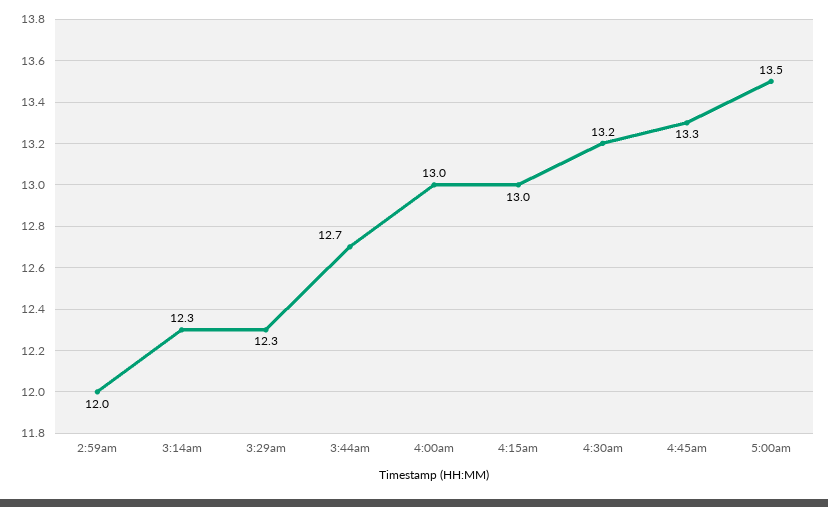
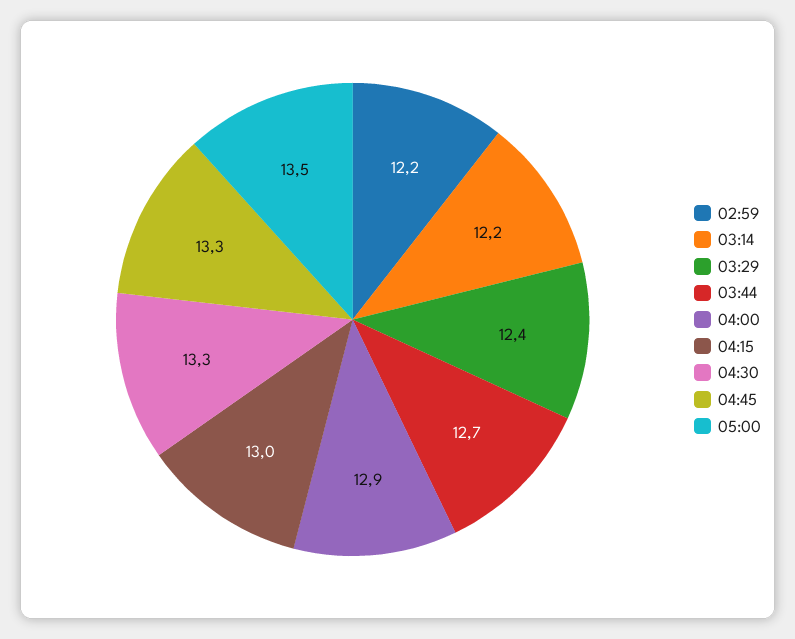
  {
-   "2:59am": 12,
+   "2:59am": 12.2,
-   "3:14am": 12.3,
+   "3:14am": 12.2,
-   "3:29am": 12.3,
+   "3:29am": 12.4,
    "3:44am": 12.7,
-   "4:00am": 13,
+   "4:00am": 12.9,
    "4:15am": 13,
-   "4:30am": 13.2,
+   "4:30am": 13.3,
    "4:45am": 13.3,
    "5:00am": 13.5
  }

